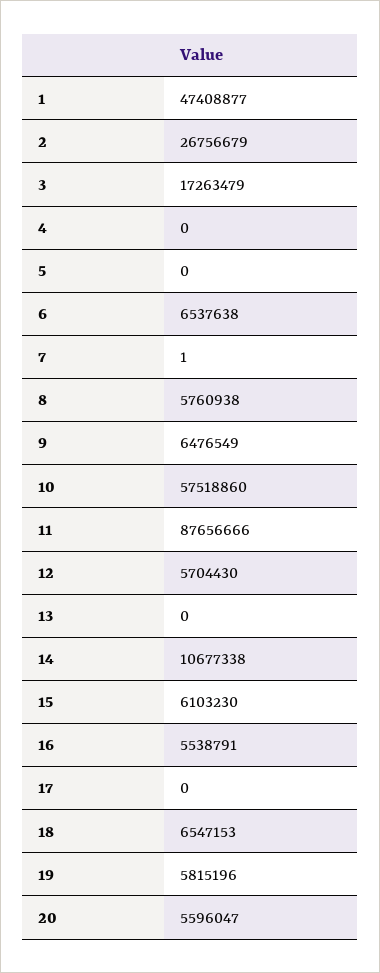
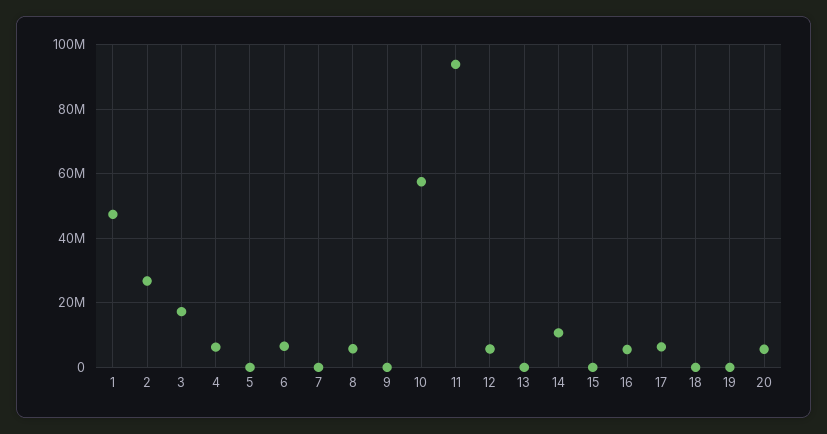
  {
    "1": 47408877,
    "2": 26756679,
    "3": 17263479,
-   "4": 0,
+   "4": 6000000,
    "5": 0,
    "6": 6537638,
    "7": 1,
    "8": 5760938,
-   "9": 6476549,
+   "9": 0,
    "10": 57518860,
-   "11": 87656666,
+   "11": 94000000,
    "12": 5704430,
    "13": 0,
    "14": 10677338,
-   "15": 6103230,
+   "15": 0,
    "16": 5538791,
-   "17": 0,
+   "17": 6000000,
-   "18": 6547153,
+   "18": 0,
-   "19": 5815196,
+   "19": 0,
    "20": 5596047
  }

